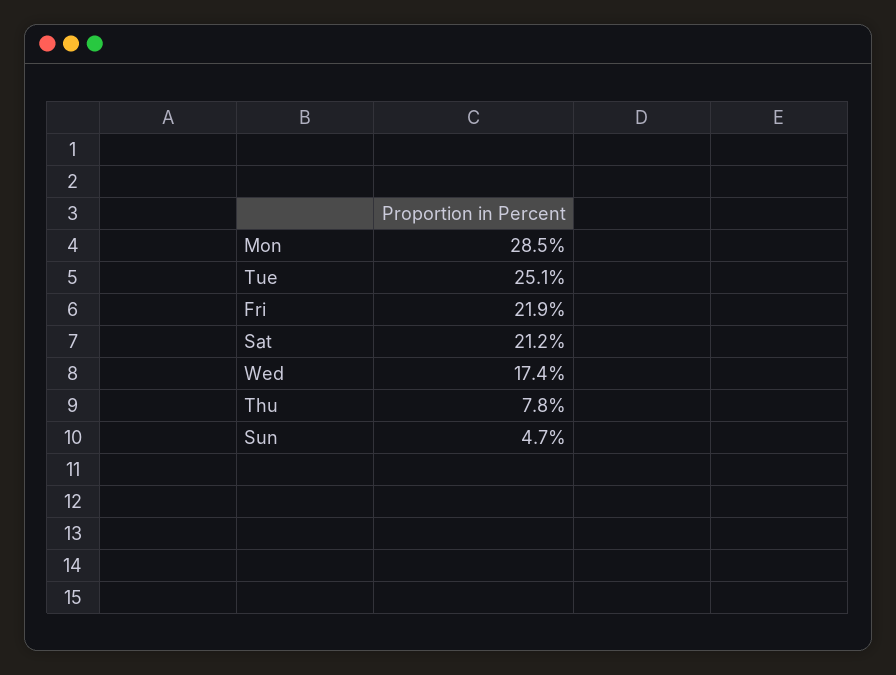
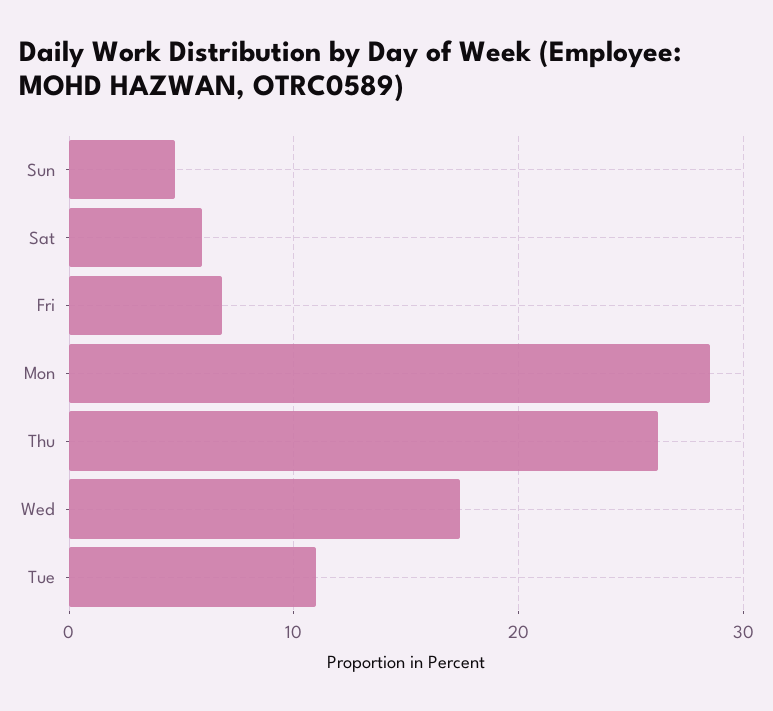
  {
    "Mon": 28.5,
-   "Tue": 25.1,
+   "Tue": 11,
-   "Fri": 21.9,
+   "Fri": 7,
-   "Sat": 21.2,
+   "Sat": 6,
    "Wed": 17.4,
-   "Thu": 7.8,
+   "Thu": 26,
    "Sun": 4.7
  }

